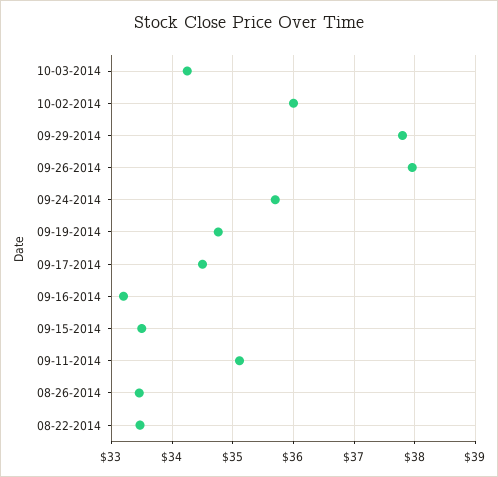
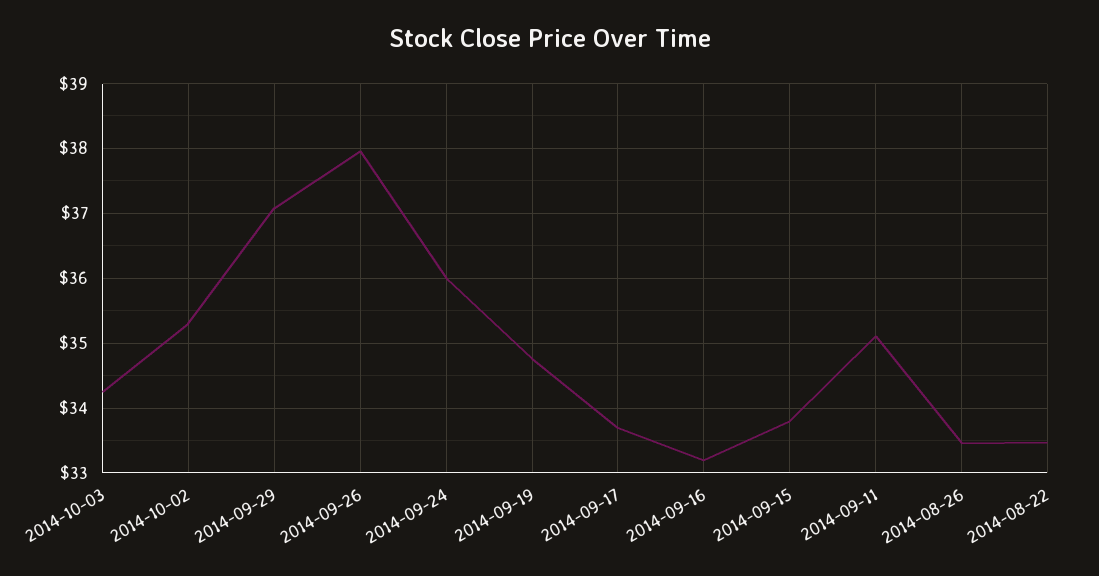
  {
    "10-03-2014": 34.3,
-   "10-02-2014": 36,
+   "10-02-2014": 35.3,
-   "09-29-2014": 37.8,
+   "09-29-2014": 37.1,
    "09-26-2014": 38,
-   "09-24-2014": 35.7,
+   "09-24-2014": 36,
    "09-19-2014": 34.8,
-   "09-17-2014": 34.5,
+   "09-17-2014": 33.7,
    "09-16-2014": 33.2,
-   "09-15-2014": 33.5,
+   "09-15-2014": 33.8,
    "09-11-2014": 35.1,
    "08-26-2014": 33.5,
    "08-22-2014": 33.5
  }

